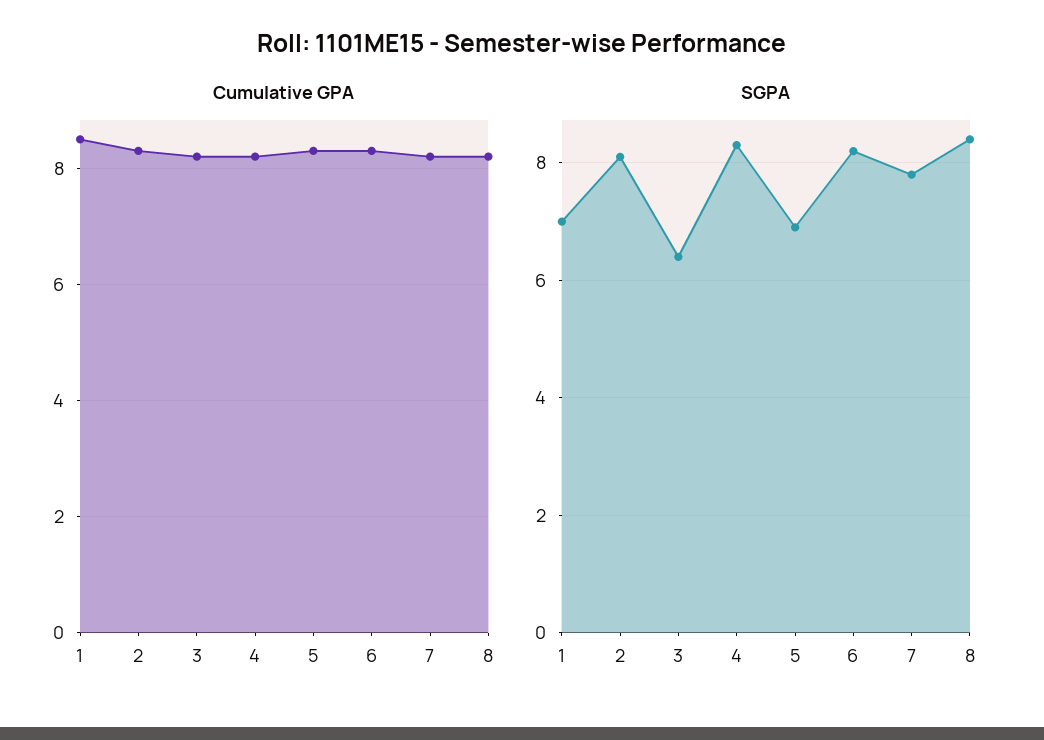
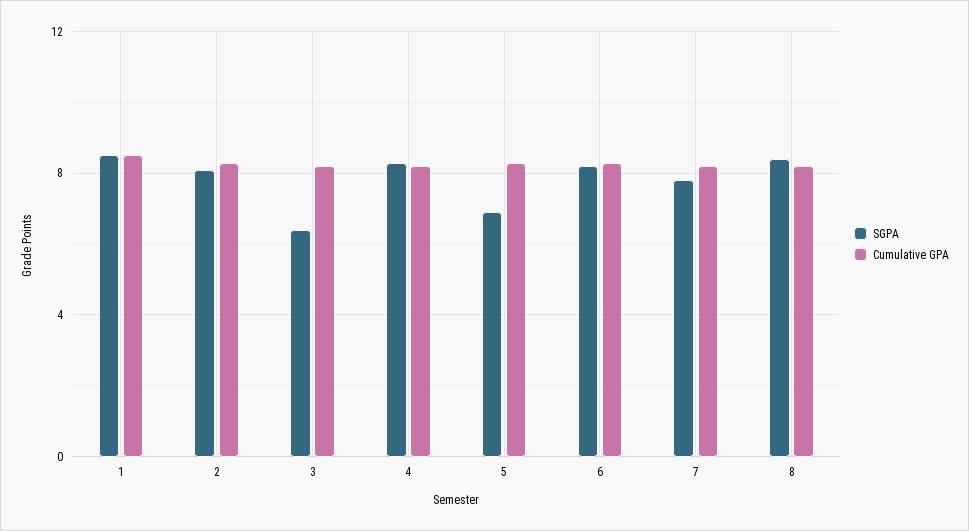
  {
    "Cumulative GPA": {
      "1": 8.5,
      "2": 8.5,
      "3": 8,
      "4": 8,
      "5": 8.5,
      "6": 8.5,
      "7": 8,
      "8": 8
    },
    "SGPA": {
-     "1": 7,
+     "1": 8.5,
      "2": 8,
      "3": 6.5,
      "4": 8.5,
      "5": 7,
      "6": 8,
      "7": 8,
      "8": 8.5
    }
  }

